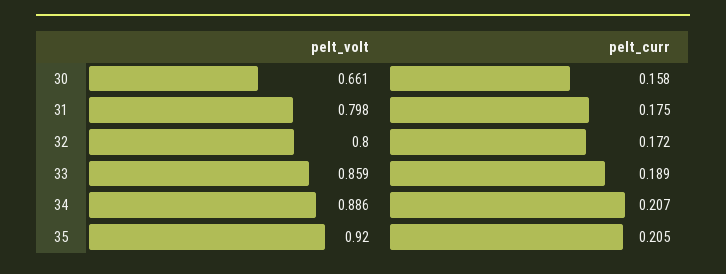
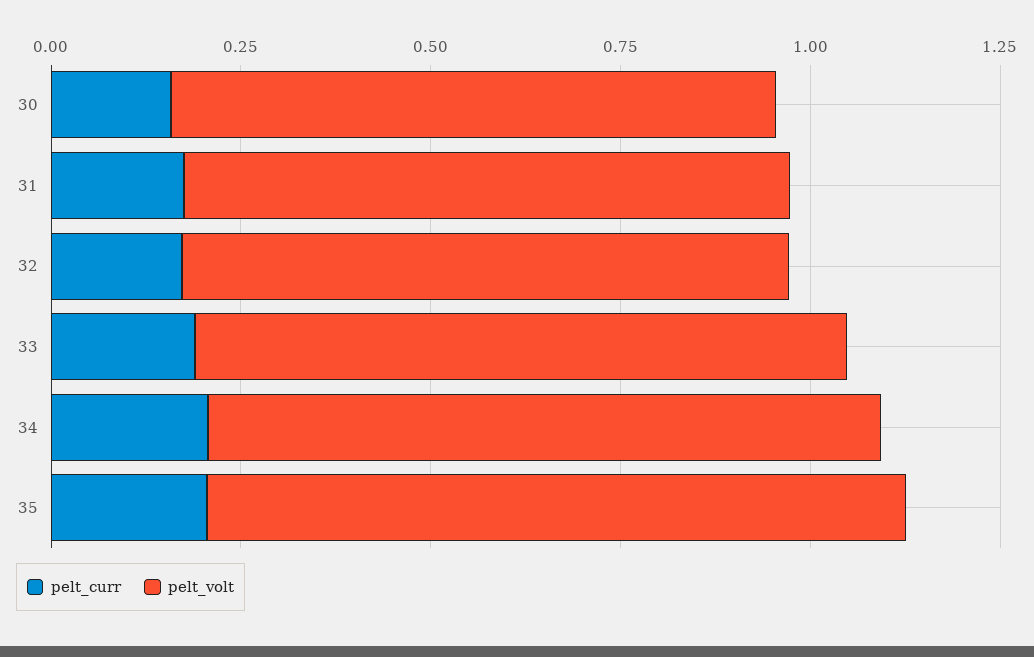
  {
    "pelt_volt": {
-     "30": 0.661,
+     "30": 0.8,
      "31": 0.798,
      "32": 0.8,
      "33": 0.859,
      "34": 0.886,
      "35": 0.92
    },
    "pelt_curr": {
      "30": 0.158,
      "31": 0.175,
      "32": 0.172,
      "33": 0.189,
      "34": 0.207,
      "35": 0.205
    }
  }

